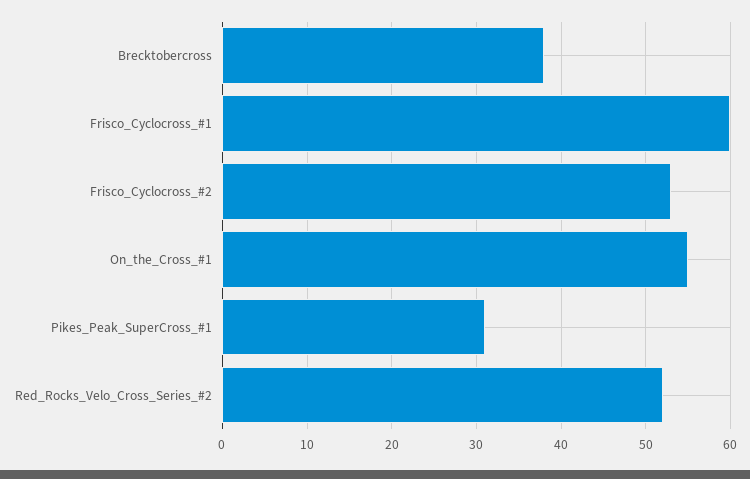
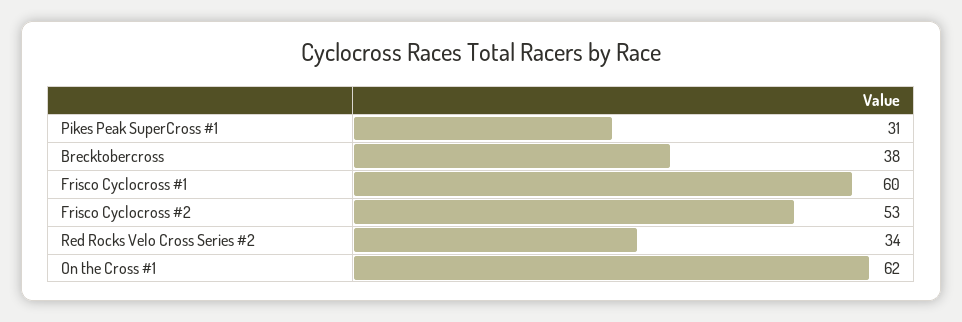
  {
    "Brecktobercross": 38,
    "Frisco_Cyclocross_#1": 60,
    "Frisco_Cyclocross_#2": 53,
-   "On_the_Cross_#1": 55,
+   "On_the_Cross_#1": 62,
    "Pikes_Peak_SuperCross_#1": 31,
-   "Red_Rocks_Velo_Cross_Series_#2": 52
+   "Red_Rocks_Velo_Cross_Series_#2": 34
  }

